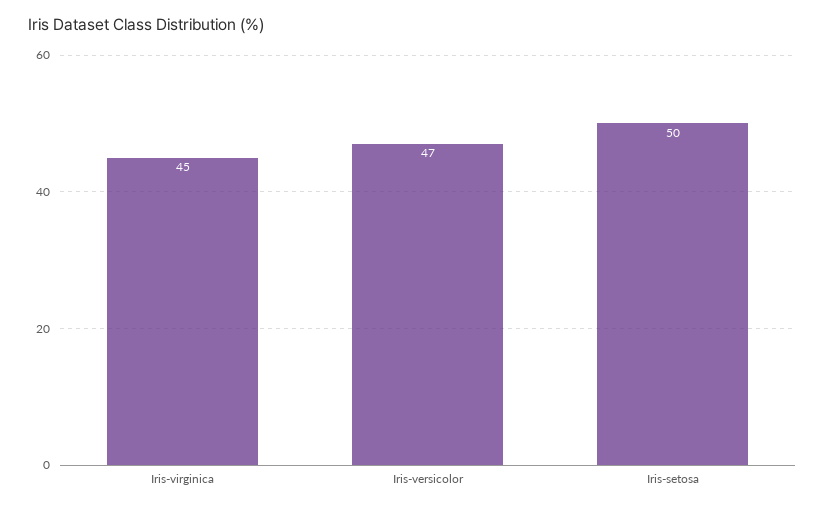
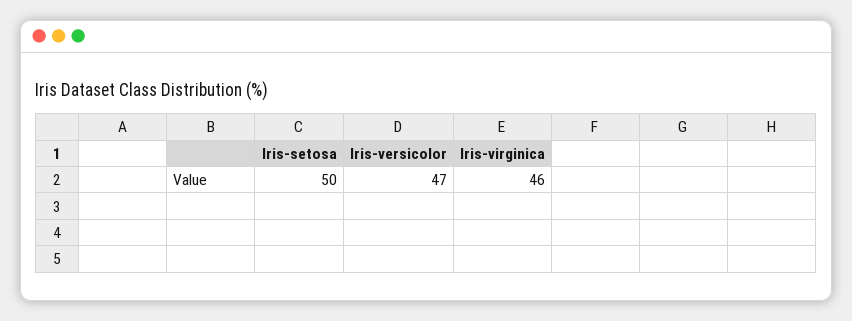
  {
-   "Iris-virginica": 45,
+   "Iris-virginica": 46,
    "Iris-versicolor": 47,
    "Iris-setosa": 50
  }

